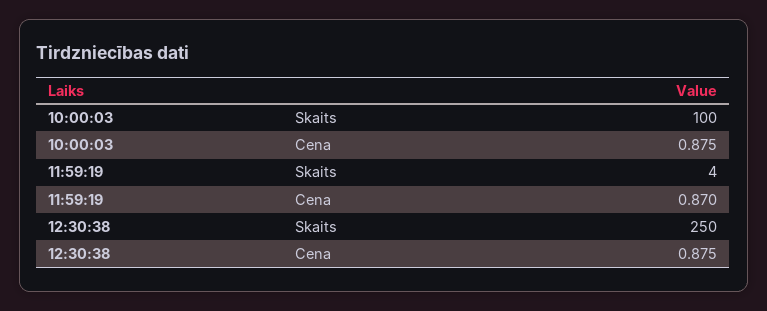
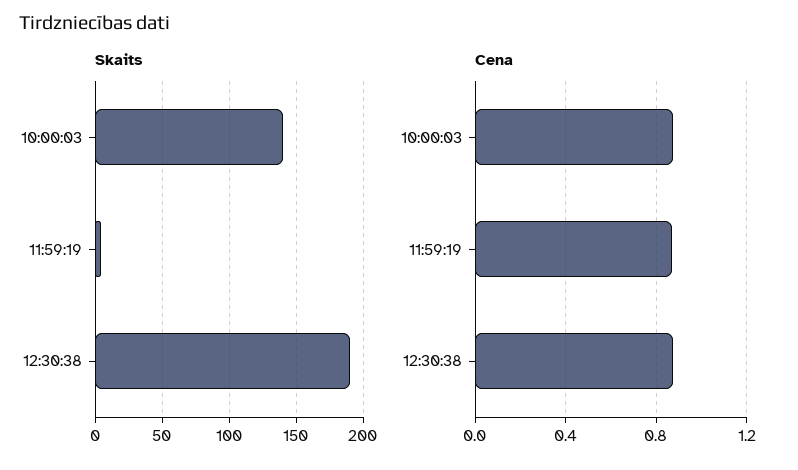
  {
    "Skaits": {
-     "10:00:03": 100,
+     "10:00:03": 140,
      "11:59:19": 4,
-     "12:30:38": 250
+     "12:30:38": 190
    },
    "Cena": {
      "10:00:03": 0.875,
      "11:59:19": 0.87,
      "12:30:38": 0.875
    }
  }

